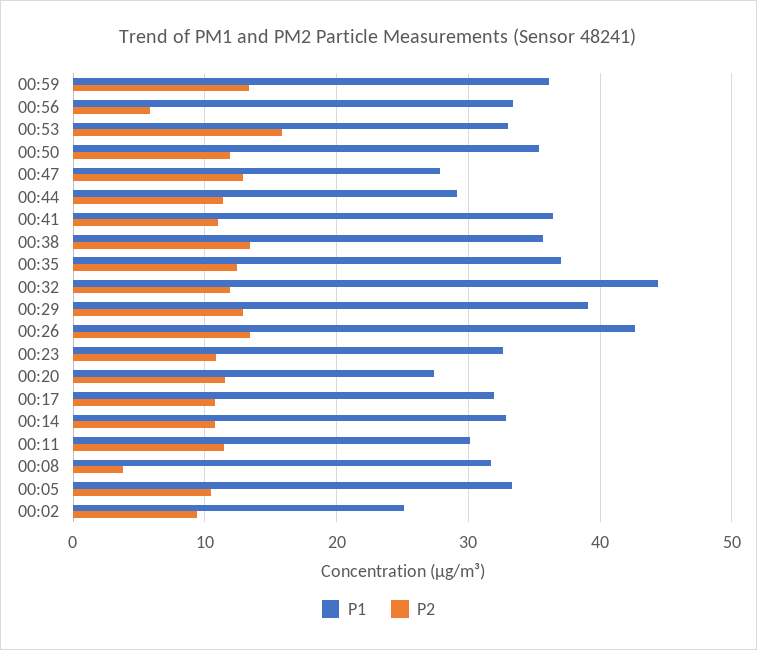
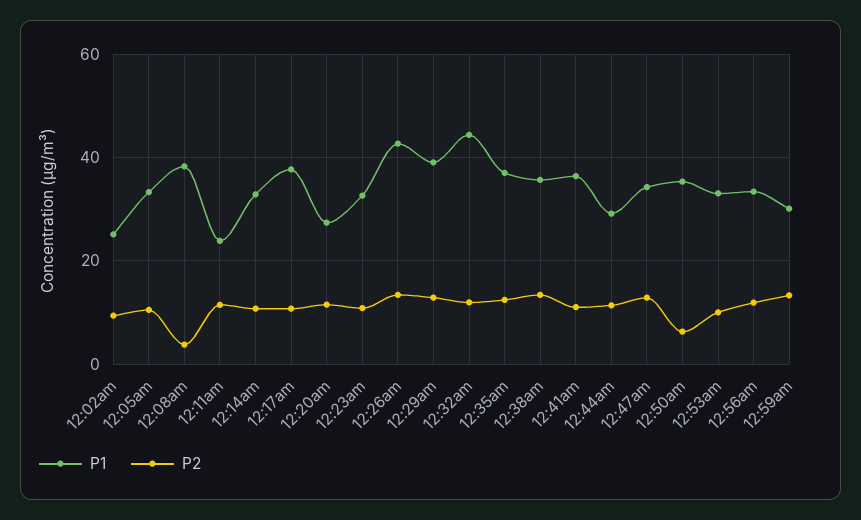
  {
    "P1": {
-     "00:59": 36,
+     "00:59": 30,
      "00:56": 33,
      "00:53": 33,
      "00:50": 35,
-     "00:47": 28,
+     "00:47": 34,
      "00:44": 29,
      "00:41": 36,
      "00:38": 36,
      "00:35": 37,
      "00:32": 44,
      "00:29": 39,
      "00:26": 43,
      "00:23": 33,
      "00:20": 27,
-     "00:17": 32,
+     "00:17": 38,
      "00:14": 33,
-     "00:11": 30,
+     "00:11": 24,
-     "00:08": 32,
+     "00:08": 38,
      "00:05": 33,
      "00:02": 25
    },
    "P2": {
      "00:59": 13,
-     "00:56": 6,
+     "00:56": 12,
-     "00:53": 16,
+     "00:53": 10,
-     "00:50": 12,
+     "00:50": 6,
      "00:47": 13,
      "00:44": 11,
      "00:41": 11,
      "00:38": 13,
      "00:35": 12,
      "00:32": 12,
      "00:29": 13,
      "00:26": 13,
      "00:23": 11,
      "00:20": 12,
      "00:17": 11,
      "00:14": 11,
      "00:11": 11,
      "00:08": 4,
      "00:05": 10,
      "00:02": 9
    }
  }

